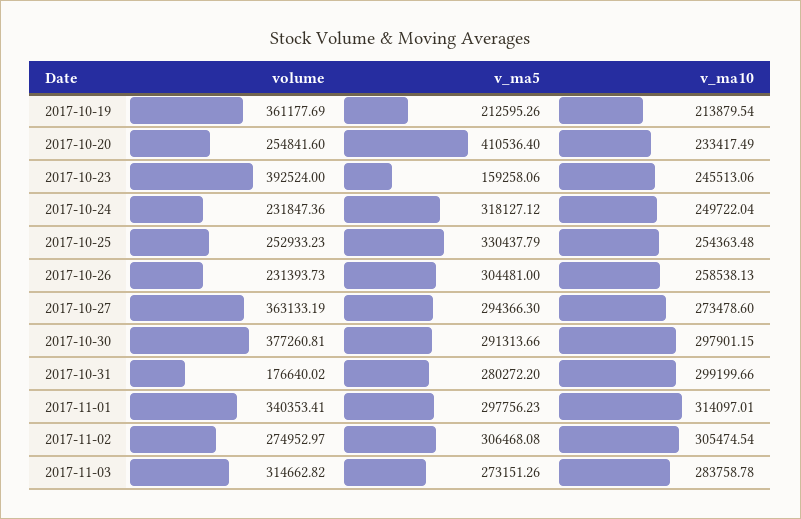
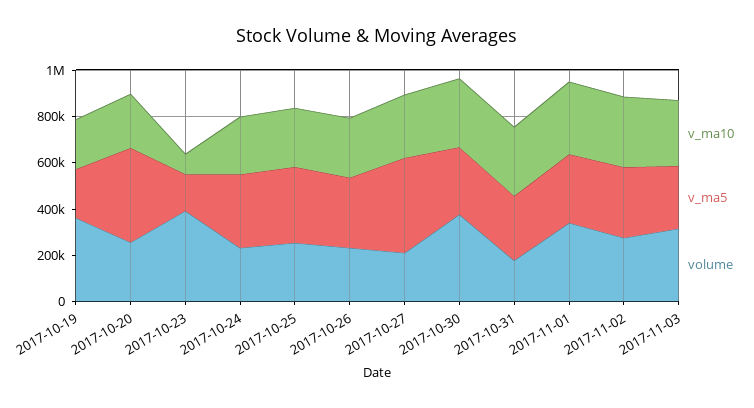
  {
    "volume": {
      "2017-10-19": 361177.69,
      "2017-10-20": 254841.6,
      "2017-10-23": 392524,
      "2017-10-24": 231847.36,
      "2017-10-25": 252933.23,
      "2017-10-26": 231393.73,
-     "2017-10-27": 363133.19,
+     "2017-10-27": 200000,
      "2017-10-30": 377260.81,
      "2017-10-31": 176640.02,
      "2017-11-01": 340353.41,
      "2017-11-02": 274952.97,
      "2017-11-03": 314662.82
    },
    "v_ma5": {
      "2017-10-19": 212595.26,
      "2017-10-20": 410536.4,
      "2017-10-23": 159258.06,
      "2017-10-24": 318127.12,
      "2017-10-25": 330437.79,
      "2017-10-26": 304481,
-     "2017-10-27": 294366.3,
+     "2017-10-27": 400000,
      "2017-10-30": 291313.66,
      "2017-10-31": 280272.2,
      "2017-11-01": 297756.23,
      "2017-11-02": 306468.08,
      "2017-11-03": 273151.26
    },
    "v_ma10": {
      "2017-10-19": 213879.54,
      "2017-10-20": 233417.49,
-     "2017-10-23": 245513.06,
+     "2017-10-23": 100000,
      "2017-10-24": 249722.04,
      "2017-10-25": 254363.48,
      "2017-10-26": 258538.13,
      "2017-10-27": 273478.6,
      "2017-10-30": 297901.15,
      "2017-10-31": 299199.66,
      "2017-11-01": 314097.01,
      "2017-11-02": 305474.54,
      "2017-11-03": 283758.78
    }
  }

